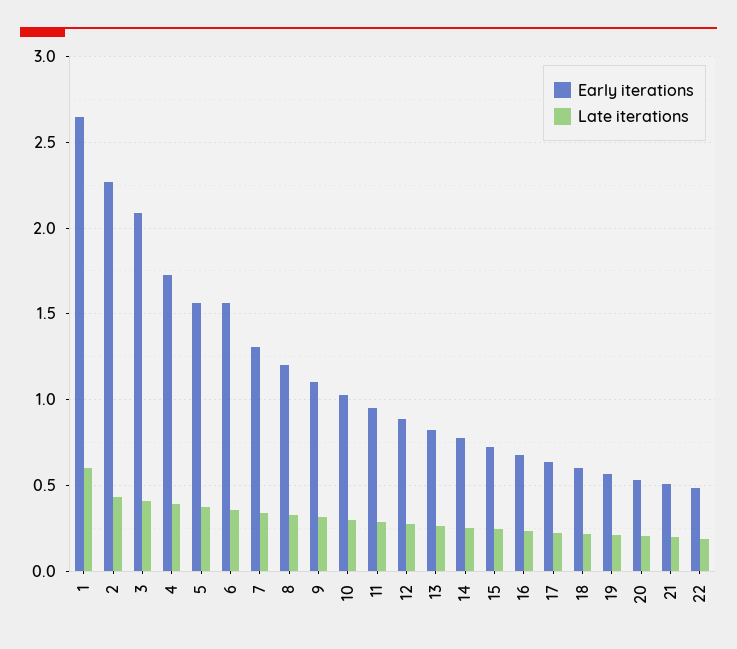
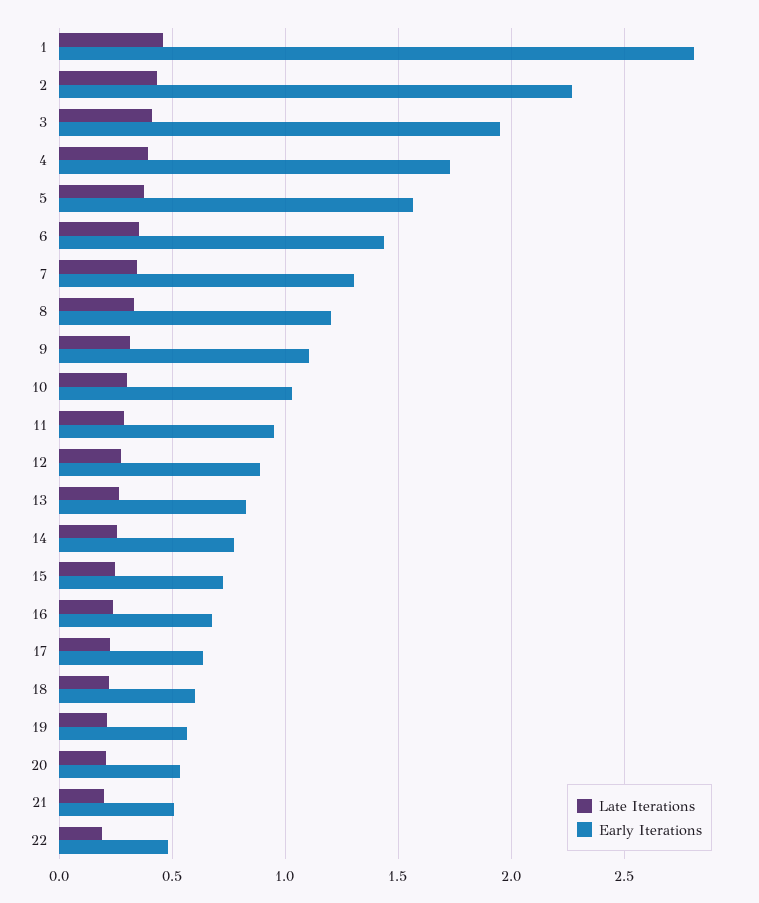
  {
    "Early iterations": {
-     "1": 2.65,
+     "1": 2.8,
      "2": 2.25,
-     "3": 2.1,
+     "3": 1.95,
      "4": 1.75,
      "5": 1.55,
-     "6": 1.55,
+     "6": 1.45,
      "7": 1.3,
      "8": 1.2,
      "9": 1.1,
      "10": 1.05,
      "11": 0.95,
      "12": 0.9,
      "13": 0.85,
      "14": 0.8,
      "15": 0.7,
      "16": 0.7,
      "17": 0.65,
      "18": 0.6,
      "19": 0.55,
      "20": 0.55,
      "21": 0.5,
      "22": 0.5
    },
    "Late iterations": {
-     "1": 0.6,
+     "1": 0.45,
      "2": 0.45,
      "3": 0.4,
      "4": 0.4,
      "5": 0.35,
      "6": 0.35,
      "7": 0.35,
      "8": 0.35,
      "9": 0.3,
      "10": 0.3,
      "11": 0.3,
      "12": 0.25,
      "13": 0.25,
      "14": 0.25,
      "15": 0.25,
      "16": 0.25,
      "17": 0.25,
      "18": 0.2,
      "19": 0.2,
      "20": 0.2,
      "21": 0.2,
      "22": 0.2
    }
  }

